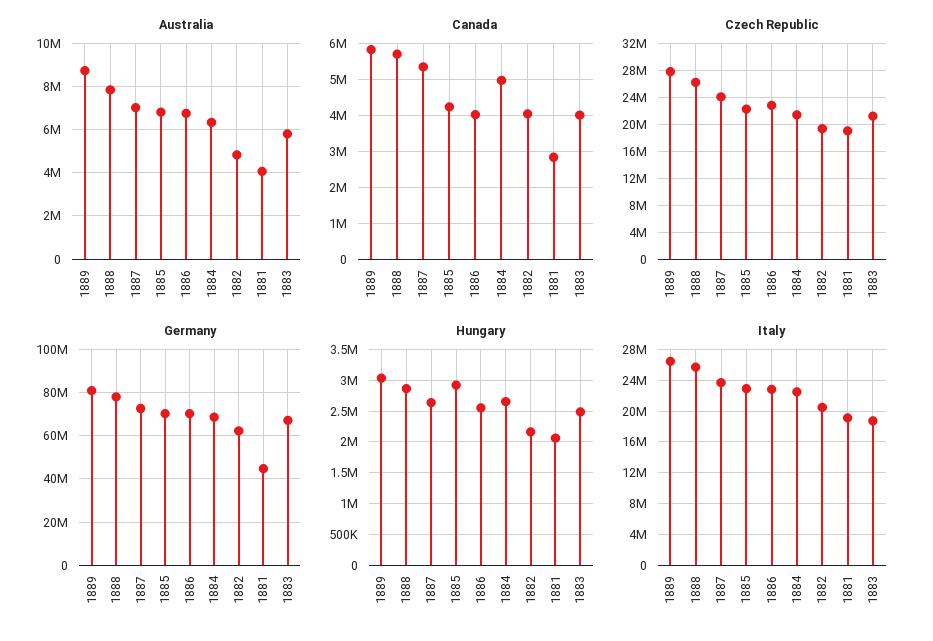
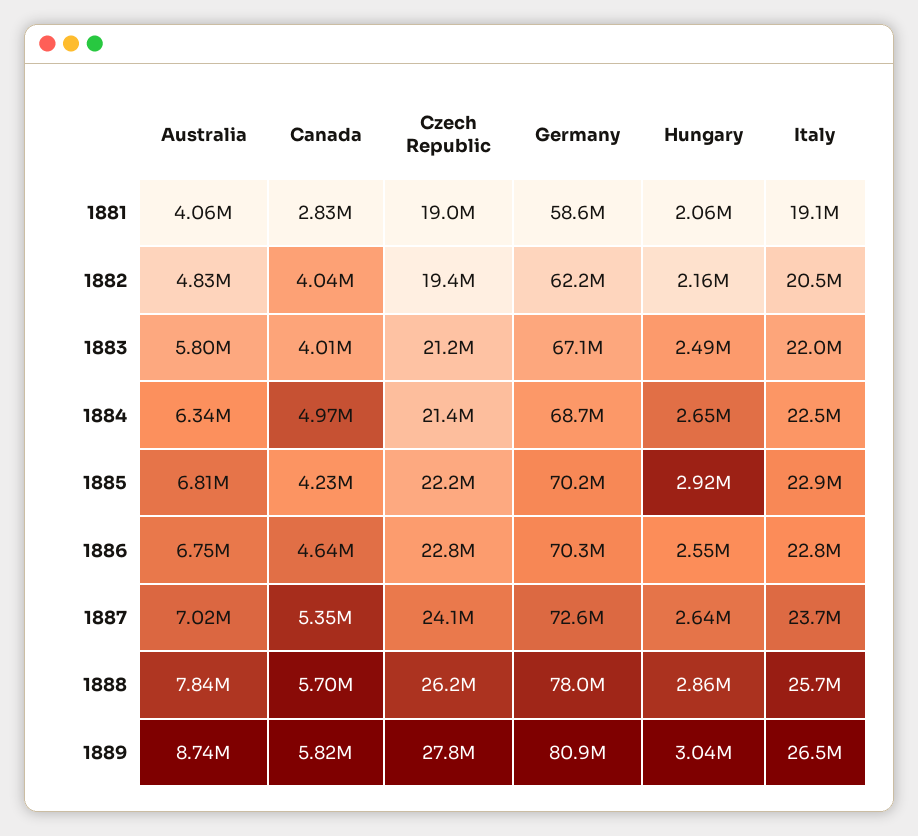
  {
    "Australia": {
      "1889": 8740000,
      "1888": 7840000,
      "1887": 7020000,
      "1885": 6810000,
      "1886": 6750000,
      "1884": 6340000,
      "1882": 4830000,
      "1881": 4060000,
      "1883": 5800000
    },
    "Canada": {
      "1889": 5820000,
      "1888": 5700000,
      "1887": 5350000,
      "1885": 4230000,
-     "1886": 4000000,
+     "1886": 4640000,
      "1884": 4970000,
      "1882": 4040000,
      "1881": 2830000,
      "1883": 4010000
    },
    "Czech Republic": {
      "1889": 27800000,
      "1888": 26200000,
      "1887": 24100000,
      "1885": 22200000,
      "1886": 22800000,
      "1884": 21400000,
      "1882": 19400000,
      "1881": 19000000,
      "1883": 21200000
    },
    "Germany": {
      "1889": 80900000,
      "1888": 78000000,
      "1887": 72600000,
      "1885": 70200000,
      "1886": 70300000,
      "1884": 68700000,
      "1882": 62200000,
-     "1881": 45000000,
+     "1881": 58600000,
      "1883": 67100000
    },
    "Hungary": {
      "1889": 3040000,
      "1888": 2860000,
      "1887": 2640000,
      "1885": 2920000,
      "1886": 2550000,
      "1884": 2650000,
      "1882": 2160000,
      "1881": 2060000,
      "1883": 2490000
    },
    "Italy": {
      "1889": 26500000,
      "1888": 25700000,
      "1887": 23700000,
      "1885": 22900000,
      "1886": 22800000,
      "1884": 22500000,
      "1882": 20500000,
      "1881": 19100000,
-     "1883": 19000000
+     "1883": 22000000
    }
  }

